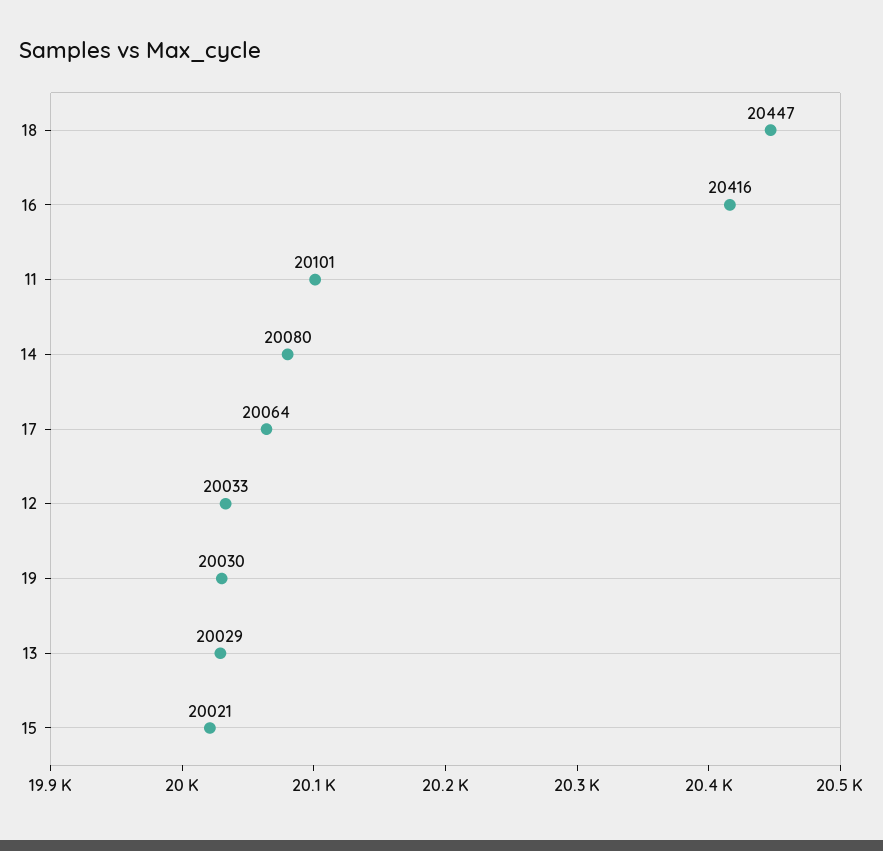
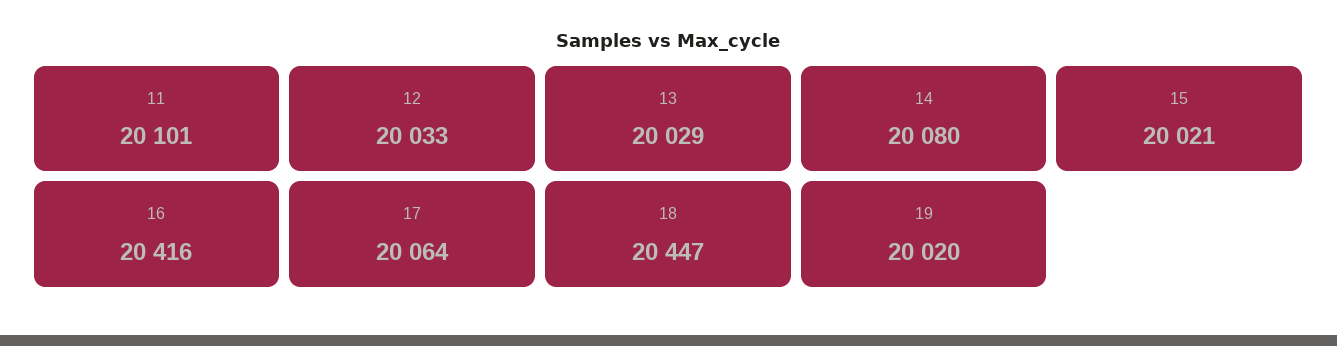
  {
    "18": 20447,
    "16": 20416,
    "11": 20101,
    "14": 20080,
    "17": 20064,
    "12": 20033,
-   "19": 20030,
+   "19": 20020,
    "13": 20029,
    "15": 20021
  }

